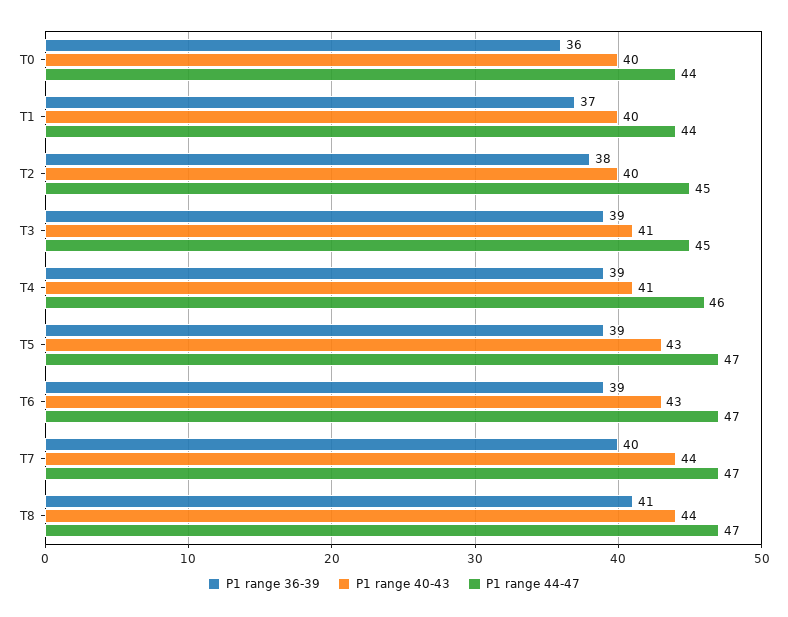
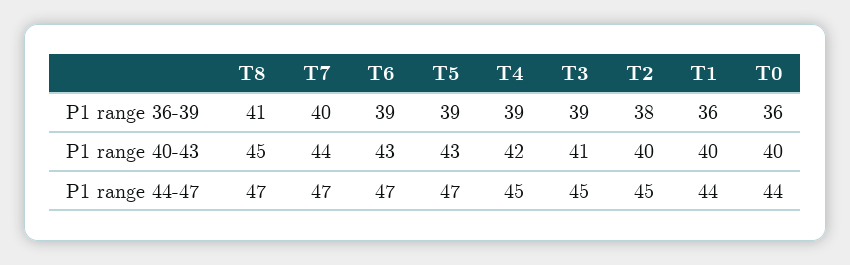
  {
    "P1 range 36-39": {
      "T0": 36,
-     "T1": 37,
+     "T1": 36,
      "T2": 38,
      "T3": 39,
      "T4": 39,
      "T5": 39,
      "T6": 39,
      "T7": 40,
      "T8": 41
    },
    "P1 range 40-43": {
      "T0": 40,
      "T1": 40,
      "T2": 40,
      "T3": 41,
-     "T4": 41,
+     "T4": 42,
      "T5": 43,
      "T6": 43,
      "T7": 44,
-     "T8": 44
+     "T8": 45
    },
    "P1 range 44-47": {
      "T0": 44,
      "T1": 44,
      "T2": 45,
      "T3": 45,
-     "T4": 46,
+     "T4": 45,
      "T5": 47,
      "T6": 47,
      "T7": 47,
      "T8": 47
    }
  }

